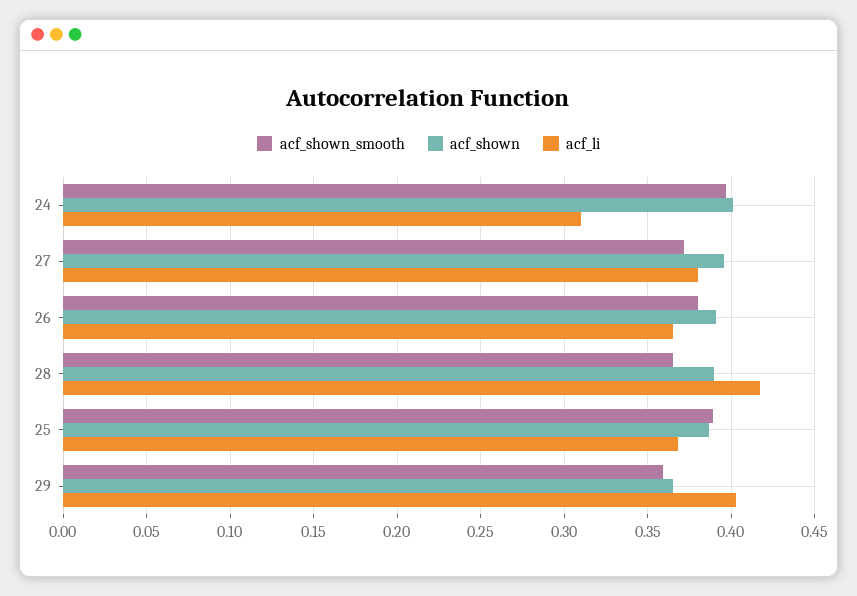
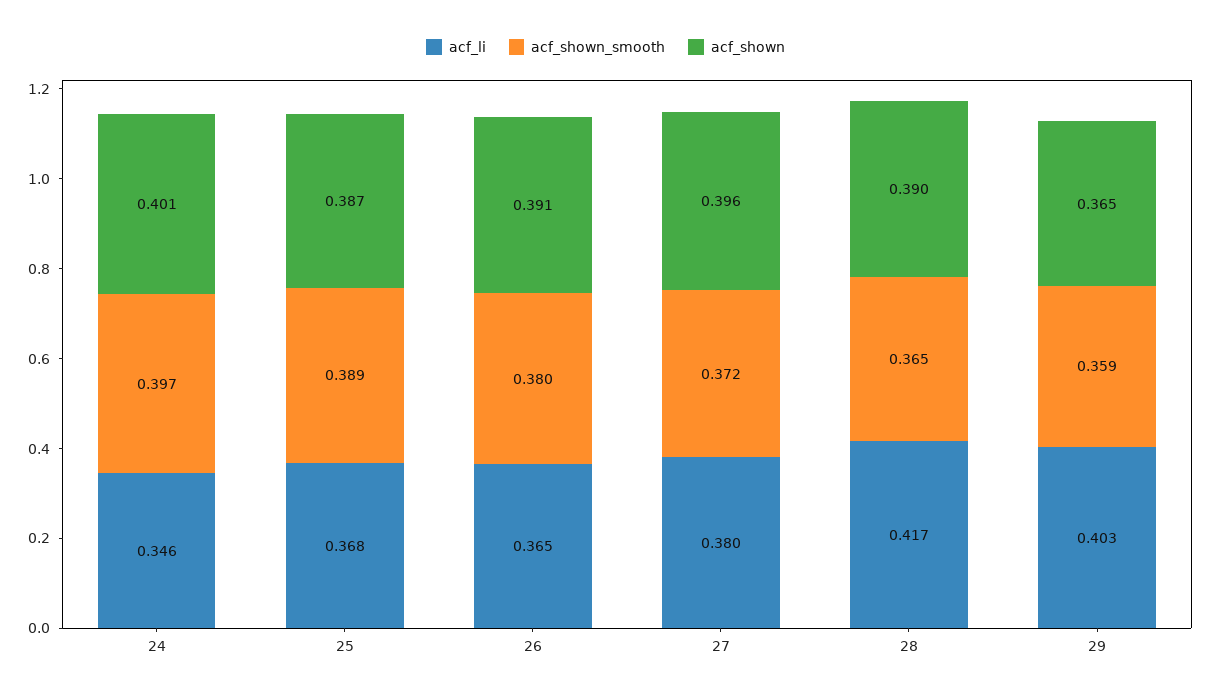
  {
    "acf_shown_smooth": {
      "24": 0.397,
      "27": 0.372,
      "26": 0.38,
      "28": 0.365,
      "25": 0.389,
      "29": 0.359
    },
    "acf_shown": {
      "24": 0.401,
      "27": 0.396,
      "26": 0.391,
      "28": 0.39,
      "25": 0.387,
      "29": 0.365
    },
    "acf_li": {
-     "24": 0.31,
+     "24": 0.346,
      "27": 0.38,
      "26": 0.365,
      "28": 0.417,
      "25": 0.368,
      "29": 0.403
    }
  }

